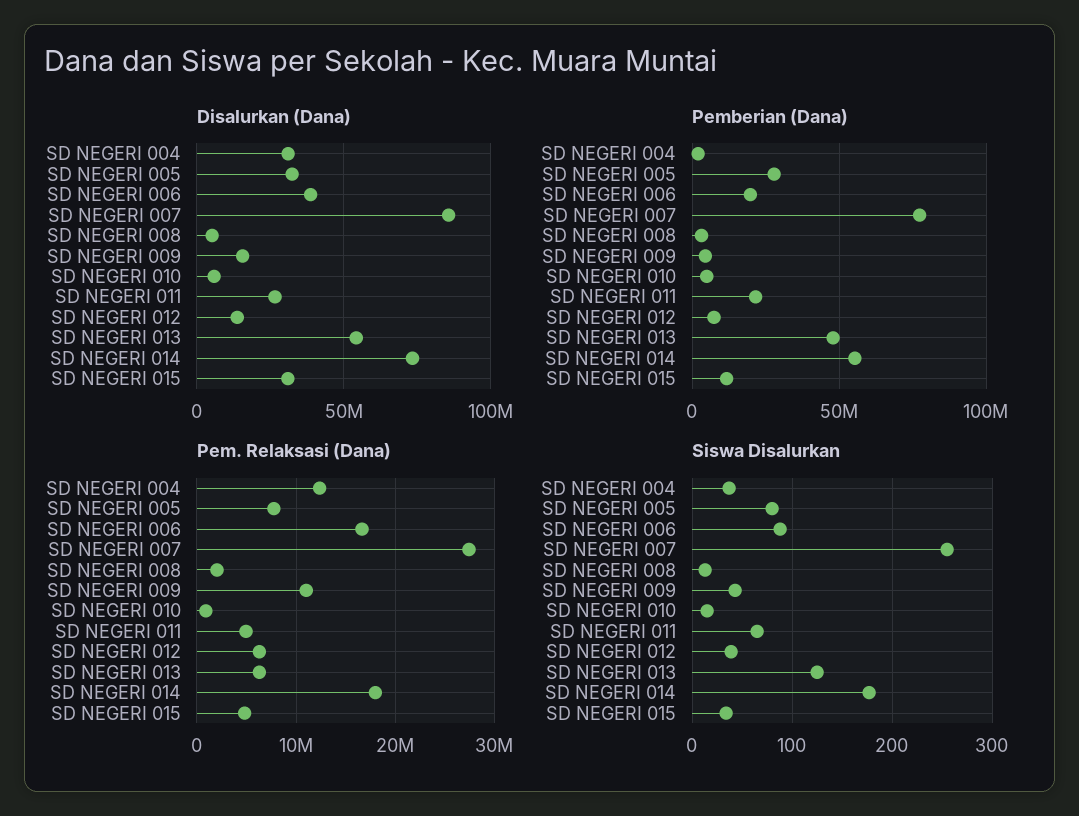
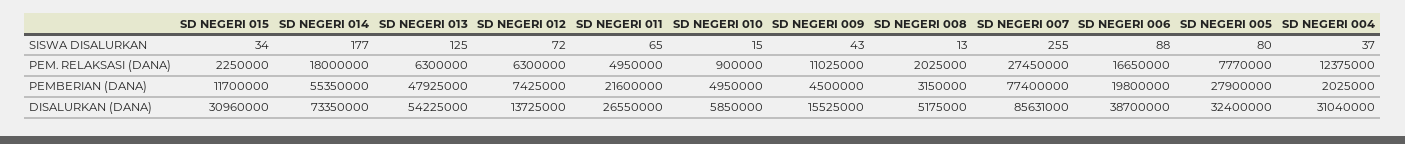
  {
    "Disalurkan (Dana)": {
      "SD NEGERI 004": 31040000,
      "SD NEGERI 005": 32400000,
      "SD NEGERI 006": 38700000,
      "SD NEGERI 007": 85631000,
      "SD NEGERI 008": 5175000,
      "SD NEGERI 009": 15525000,
      "SD NEGERI 010": 5850000,
      "SD NEGERI 011": 26550000,
      "SD NEGERI 012": 13725000,
      "SD NEGERI 013": 54225000,
      "SD NEGERI 014": 73350000,
      "SD NEGERI 015": 30960000
    },
    "Pemberian (Dana)": {
      "SD NEGERI 004": 2025000,
      "SD NEGERI 005": 27900000,
      "SD NEGERI 006": 19800000,
      "SD NEGERI 007": 77400000,
      "SD NEGERI 008": 3150000,
      "SD NEGERI 009": 4500000,
      "SD NEGERI 010": 4950000,
      "SD NEGERI 011": 21600000,
      "SD NEGERI 012": 7425000,
      "SD NEGERI 013": 47925000,
      "SD NEGERI 014": 55350000,
      "SD NEGERI 015": 11700000
    },
    "Pem. Relaksasi (Dana)": {
      "SD NEGERI 004": 12375000,
      "SD NEGERI 005": 7770000,
      "SD NEGERI 006": 16650000,
      "SD NEGERI 007": 27450000,
      "SD NEGERI 008": 2025000,
      "SD NEGERI 009": 11025000,
      "SD NEGERI 010": 900000,
      "SD NEGERI 011": 4950000,
      "SD NEGERI 012": 6300000,
      "SD NEGERI 013": 6300000,
      "SD NEGERI 014": 18000000,
-     "SD NEGERI 015": 5000000
+     "SD NEGERI 015": 2250000
    },
    "Siswa Disalurkan": {
      "SD NEGERI 004": 37,
      "SD NEGERI 005": 80,
      "SD NEGERI 006": 88,
      "SD NEGERI 007": 255,
      "SD NEGERI 008": 13,
      "SD NEGERI 009": 43,
      "SD NEGERI 010": 15,
      "SD NEGERI 011": 65,
-     "SD NEGERI 012": 40,
+     "SD NEGERI 012": 72,
      "SD NEGERI 013": 125,
      "SD NEGERI 014": 177,
      "SD NEGERI 015": 34
    }
  }

